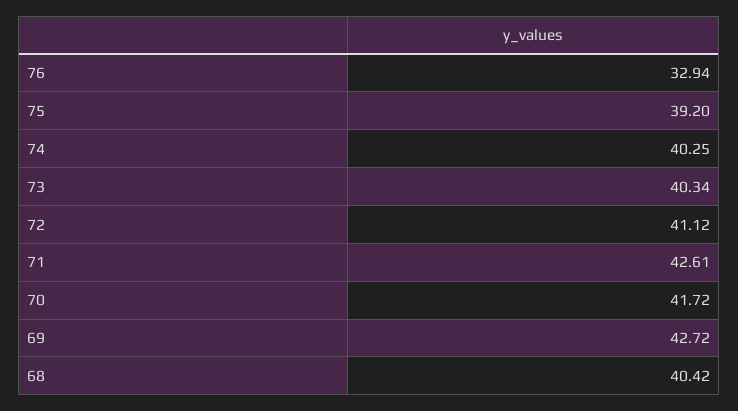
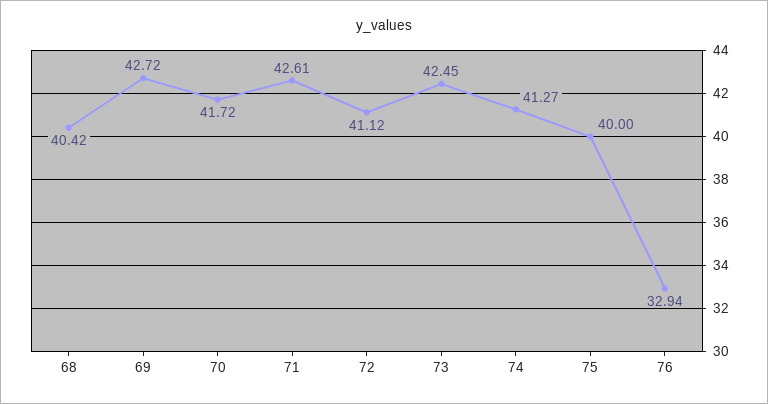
  {
    "76": 32.94,
-   "75": 39.2,
+   "75": 40,
-   "74": 40.25,
+   "74": 41.27,
-   "73": 40.34,
+   "73": 42.45,
    "72": 41.12,
    "71": 42.61,
    "70": 41.72,
    "69": 42.72,
    "68": 40.42
  }

